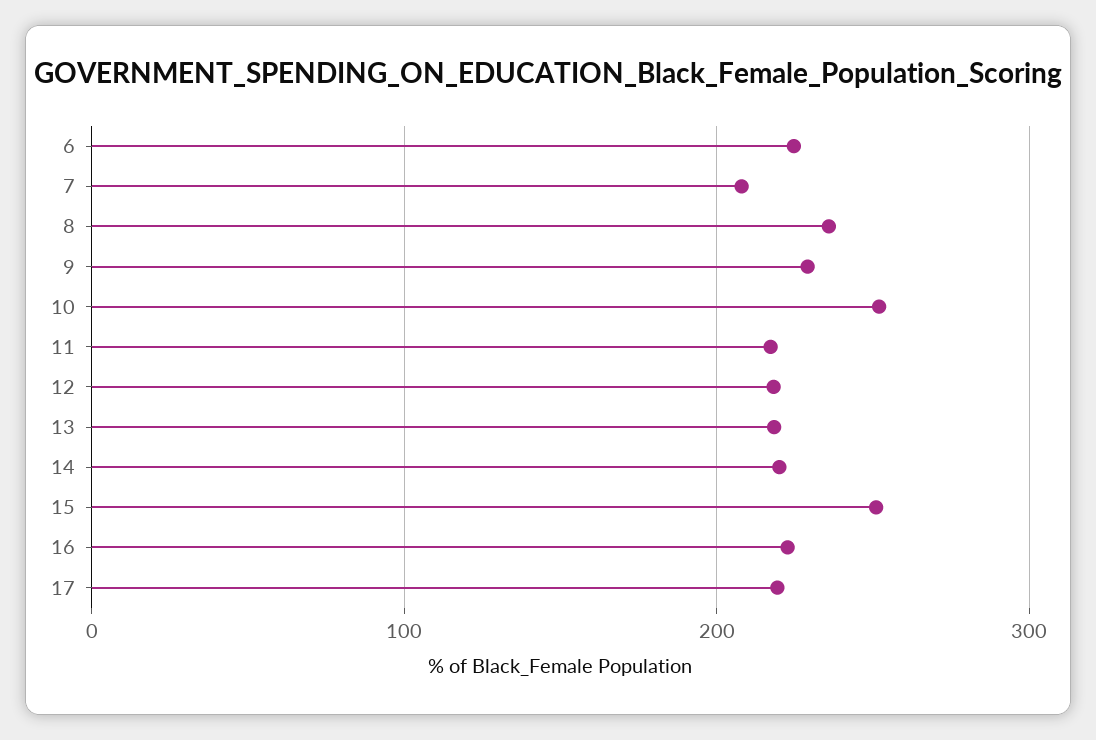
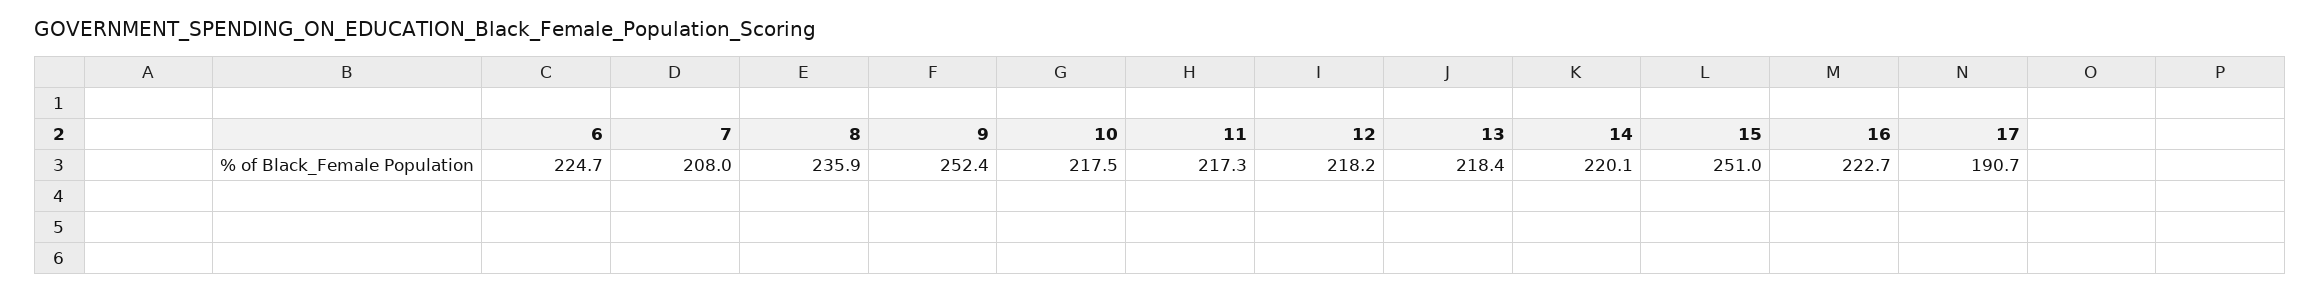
  {
    "6": 224.7,
    "7": 208,
    "8": 235.9,
-   "9": 230,
+   "9": 252.4,
-   "10": 250,
+   "10": 217.5,
    "11": 217.3,
    "12": 218.2,
    "13": 218.4,
    "14": 220.1,
    "15": 251,
    "16": 222.7,
-   "17": 220
+   "17": 190.7
  }

